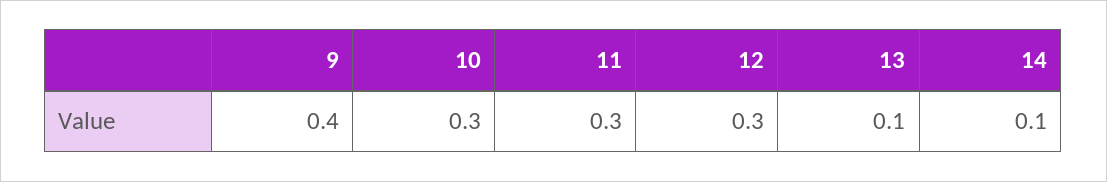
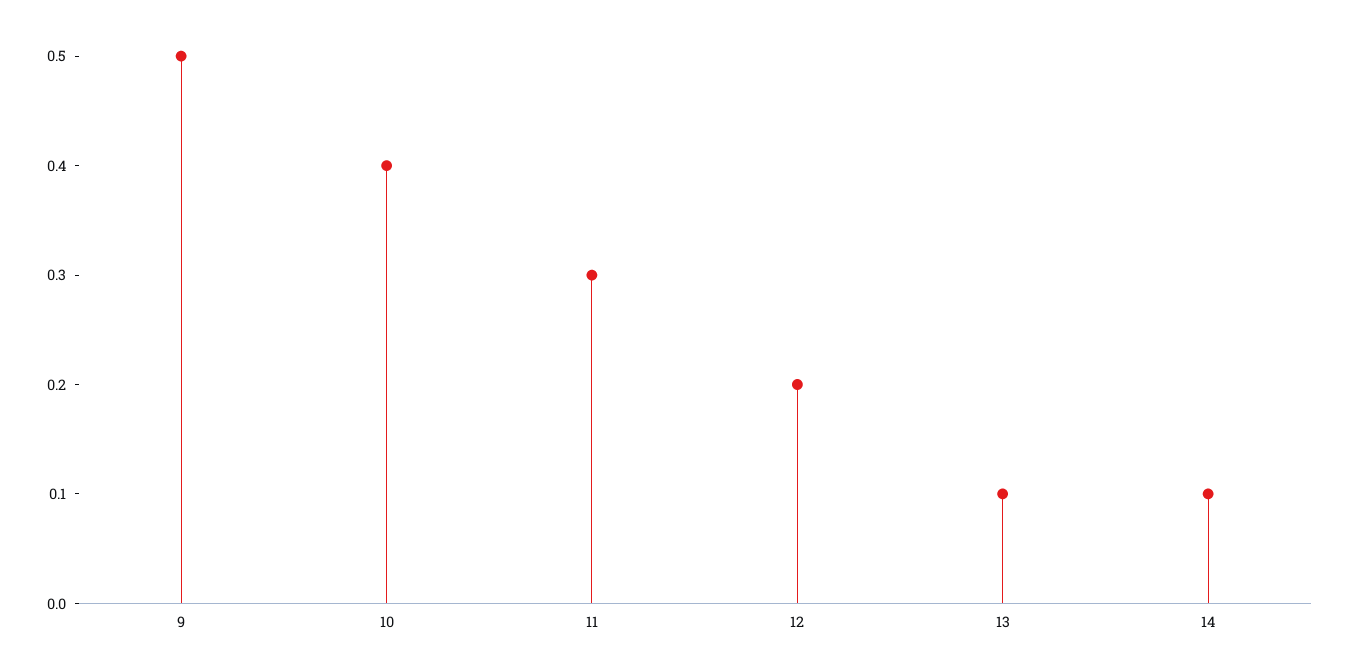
  {
-   "9": 0.4,
+   "9": 0.5,
-   "10": 0.3,
+   "10": 0.4,
    "11": 0.3,
-   "12": 0.3,
+   "12": 0.2,
    "13": 0.1,
    "14": 0.1
  }

